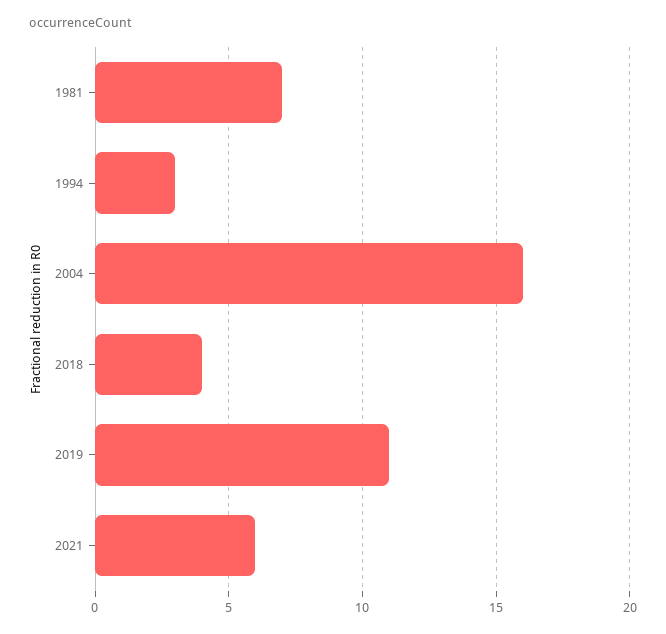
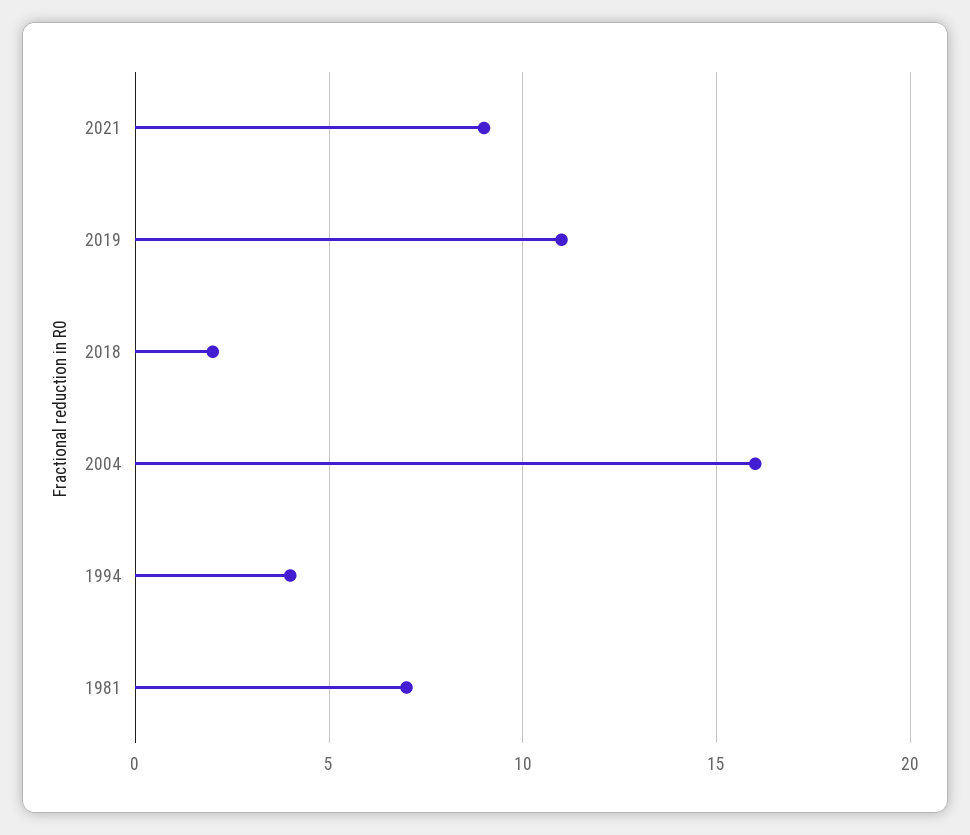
  {
    "1981": 7,
-   "1994": 3,
+   "1994": 4,
    "2004": 16,
-   "2018": 4,
+   "2018": 2,
    "2019": 11,
-   "2021": 6
+   "2021": 9
  }

